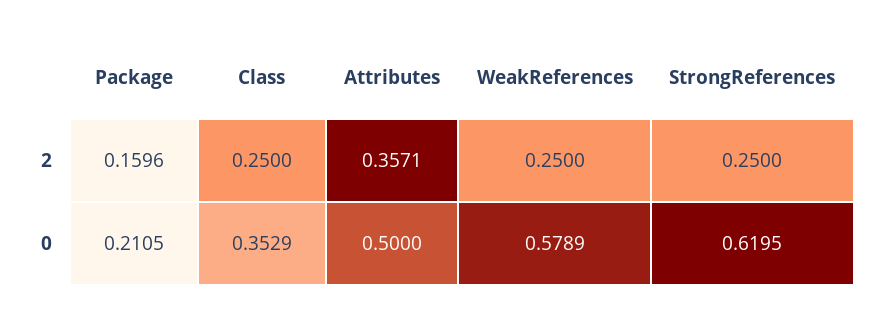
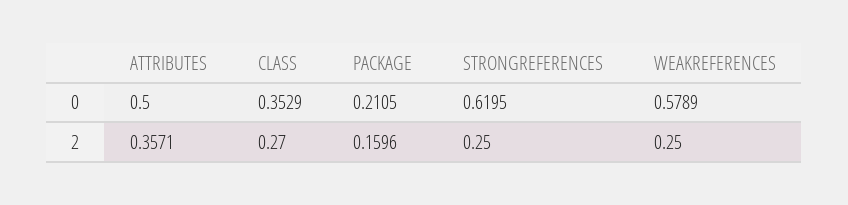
  {
    "Package": {
      "2": 0.1596,
      "0": 0.2105
    },
    "Class": {
-     "2": 0.25,
+     "2": 0.27,
      "0": 0.3529
    },
    "Attributes": {
      "2": 0.3571,
      "0": 0.5
    },
    "WeakReferences": {
      "2": 0.25,
      "0": 0.5789
    },
    "StrongReferences": {
      "2": 0.25,
      "0": 0.6195
    }
  }

